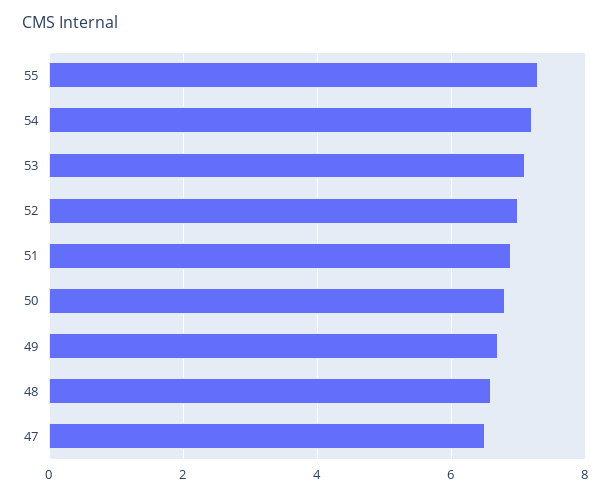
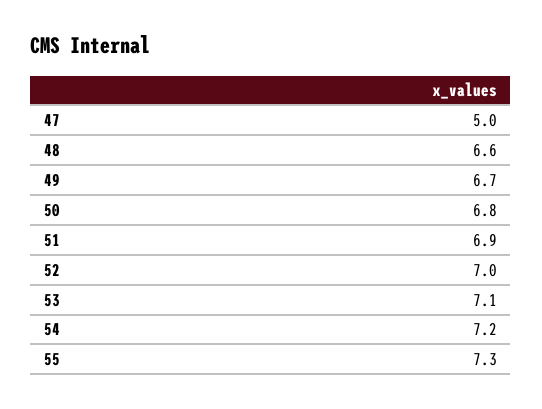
  {
    "55": 7.3,
    "54": 7.2,
    "53": 7.1,
    "52": 7,
    "51": 6.9,
    "50": 6.8,
    "49": 6.7,
    "48": 6.6,
-   "47": 6.5
+   "47": 5
  }

